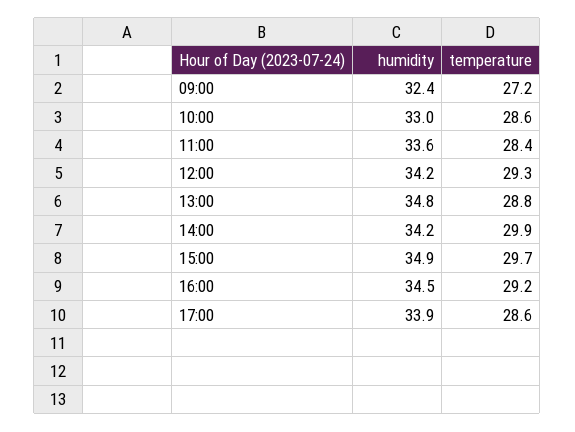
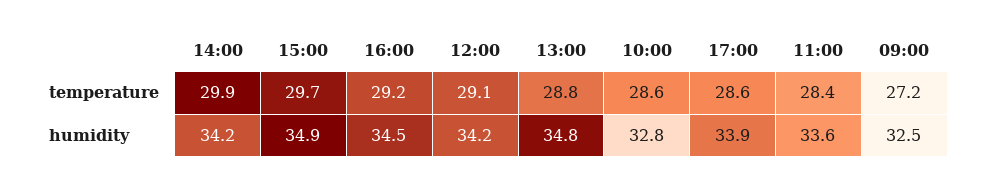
  {
    "humidity": {
-     "09:00": 32.4,
+     "09:00": 32.5,
-     "10:00": 33,
+     "10:00": 32.8,
      "11:00": 33.6,
      "12:00": 34.2,
      "13:00": 34.8,
      "14:00": 34.2,
      "15:00": 34.9,
      "16:00": 34.5,
      "17:00": 33.9
    },
    "temperature": {
      "09:00": 27.2,
      "10:00": 28.6,
      "11:00": 28.4,
-     "12:00": 29.3,
+     "12:00": 29.1,
      "13:00": 28.8,
      "14:00": 29.9,
      "15:00": 29.7,
      "16:00": 29.2,
      "17:00": 28.6
    }
  }

